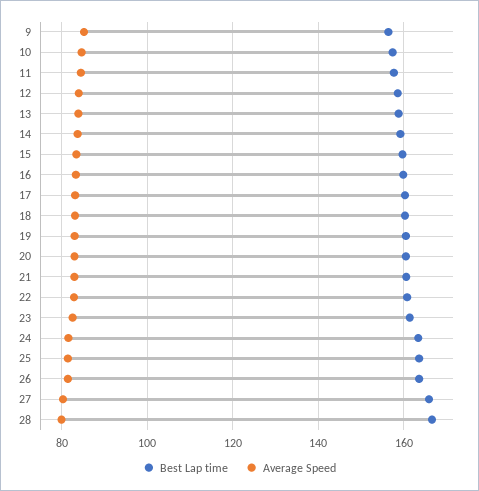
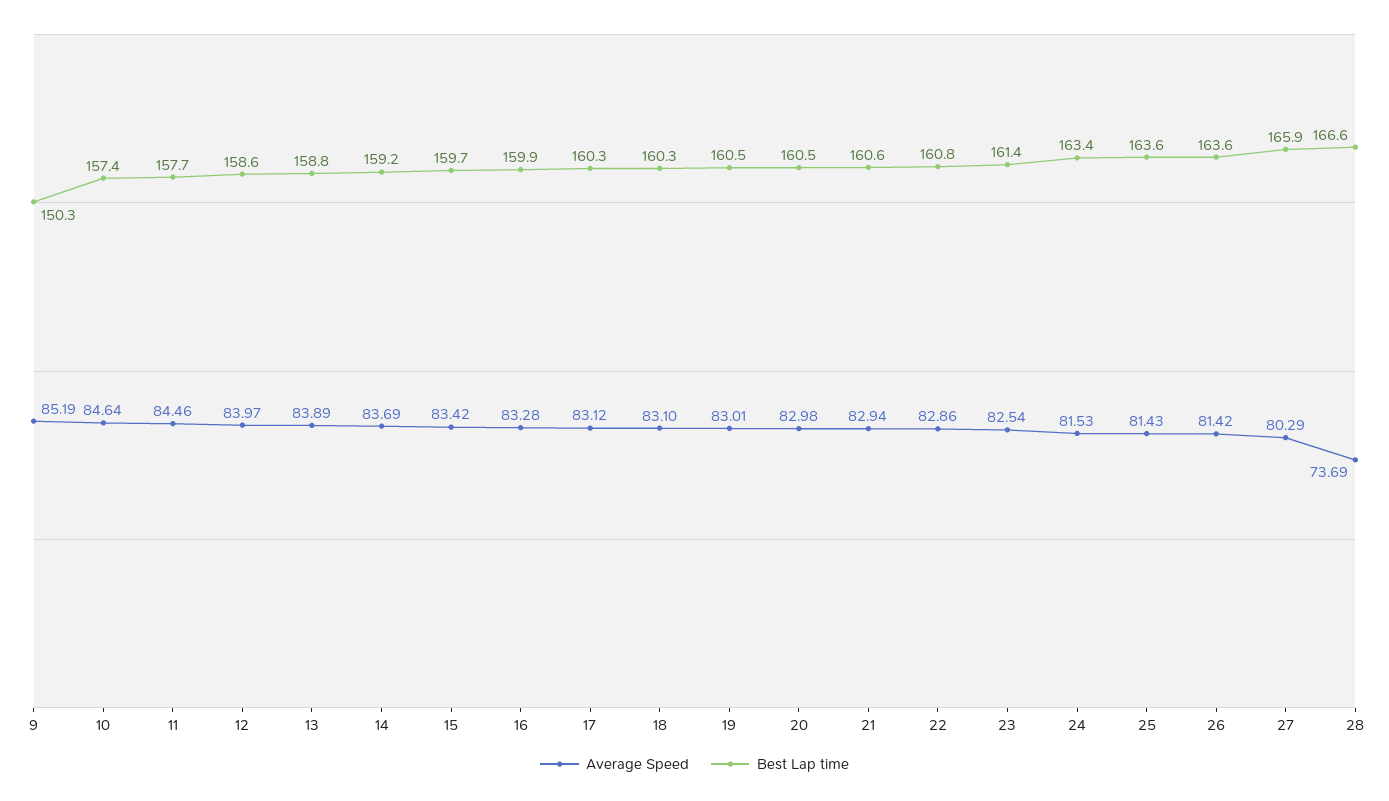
  {
    "Best Lap time": {
-     "9": 156,
+     "9": 150.3,
      "10": 157.4,
      "11": 157.7,
      "12": 158.6,
      "13": 158.8,
      "14": 159.2,
      "15": 159.7,
      "16": 159.9,
      "17": 160.3,
      "18": 160.3,
      "19": 160.5,
      "20": 160.5,
      "21": 160.6,
      "22": 160.8,
      "23": 161.4,
      "24": 163.4,
      "25": 163.6,
      "26": 163.6,
      "27": 165.9,
      "28": 166.6
    },
    "Average Speed": {
      "9": 85.19,
      "10": 84.64,
      "11": 84.46,
      "12": 83.97,
      "13": 83.89,
      "14": 83.69,
      "15": 83.42,
      "16": 83.28,
      "17": 83.12,
      "18": 83.1,
      "19": 83.01,
      "20": 82.98,
      "21": 82.94,
      "22": 82.86,
      "23": 82.54,
      "24": 81.53,
      "25": 81.43,
      "26": 81.42,
      "27": 80.29,
-     "28": 80
+     "28": 73.69
    }
  }

